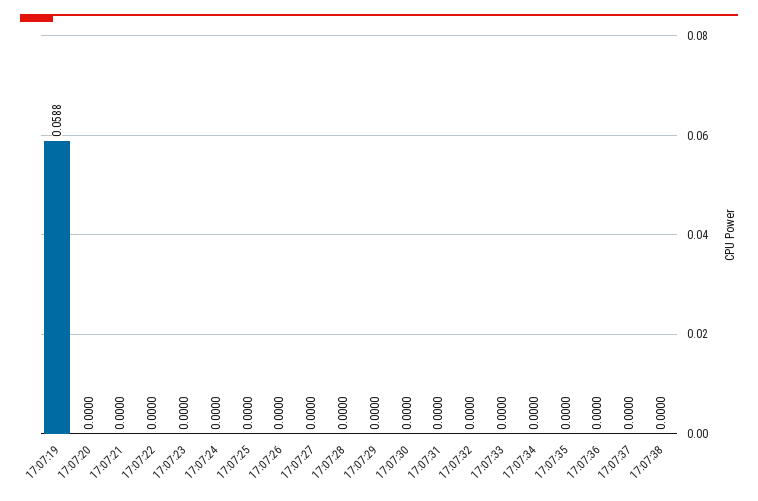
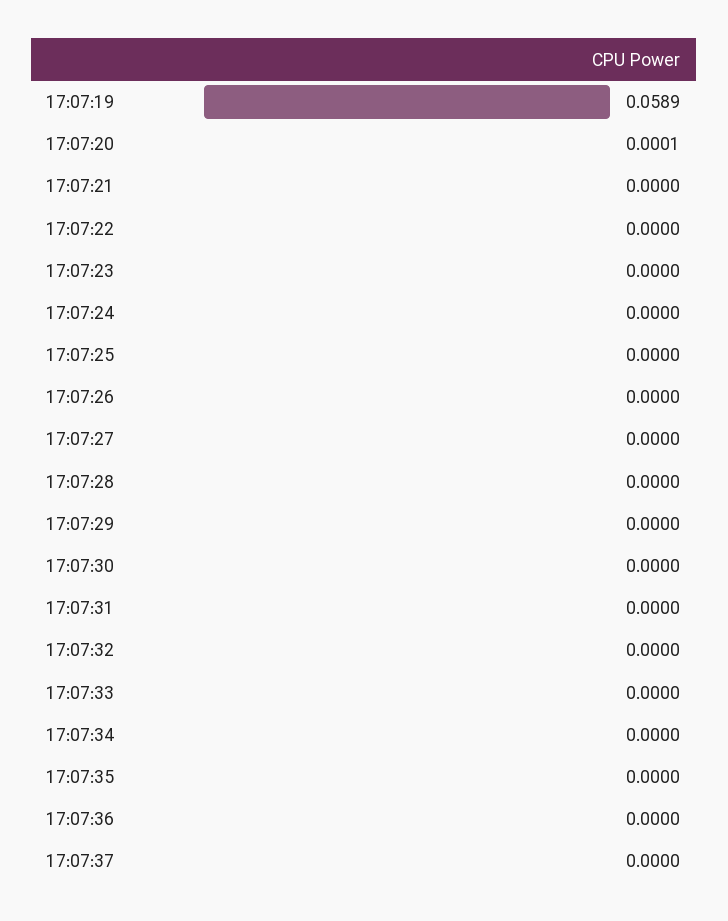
  {
-   "17:07:19": 0.0588,
+   "17:07:19": 0.0589,
-   "17:07:20": 0,
+   "17:07:20": 0.0001,
    "17:07:21": 0,
    "17:07:22": 0,
    "17:07:23": 0,
    "17:07:24": 0,
    "17:07:25": 0,
    "17:07:26": 0,
    "17:07:27": 0,
    "17:07:28": 0,
    "17:07:29": 0,
    "17:07:30": 0,
    "17:07:31": 0,
    "17:07:32": 0,
    "17:07:33": 0,
    "17:07:34": 0,
    "17:07:35": 0,
    "17:07:36": 0,
-   "17:07:37": 0,
+   "17:07:37": 0
-   "17:07:38": 0
  }

